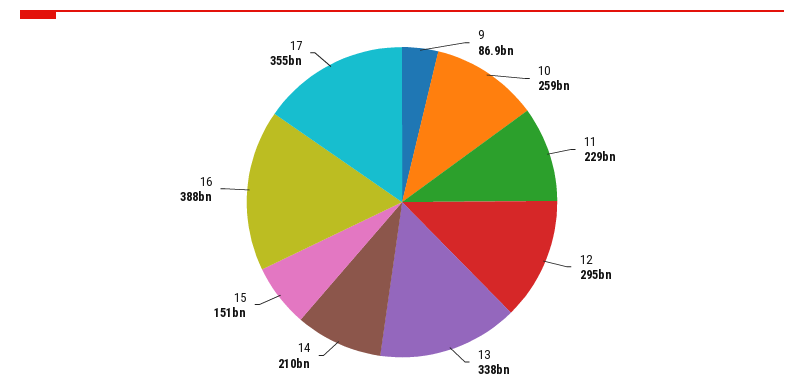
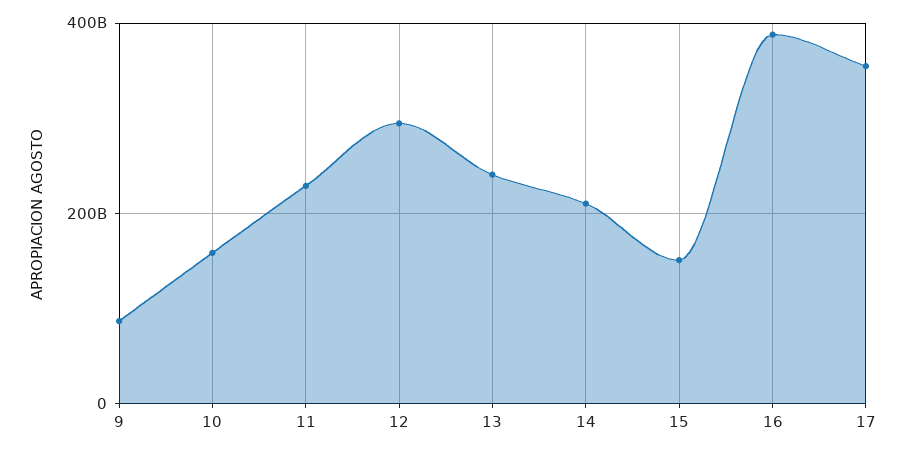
  {
    "9": 86900000000,
-   "10": 259000000000,
+   "10": 160000000000,
    "11": 229000000000,
    "12": 295000000000,
-   "13": 338000000000,
+   "13": 240000000000,
    "14": 210000000000,
    "15": 151000000000,
    "16": 388000000000,
    "17": 355000000000
  }

